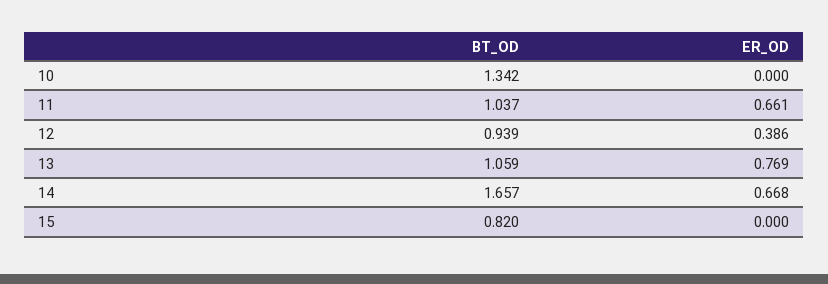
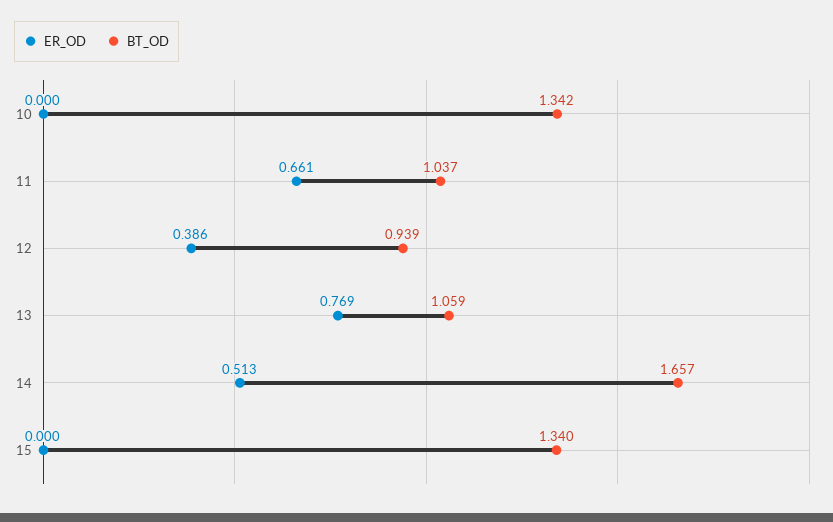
  {
    "BT_OD": {
      "10": 1.342,
      "11": 1.037,
      "12": 0.939,
      "13": 1.059,
      "14": 1.657,
-     "15": 0.82
+     "15": 1.34
    },
    "ER_OD": {
      "10": 0,
      "11": 0.661,
      "12": 0.386,
      "13": 0.769,
-     "14": 0.668,
+     "14": 0.513,
      "15": 0
    }
  }

